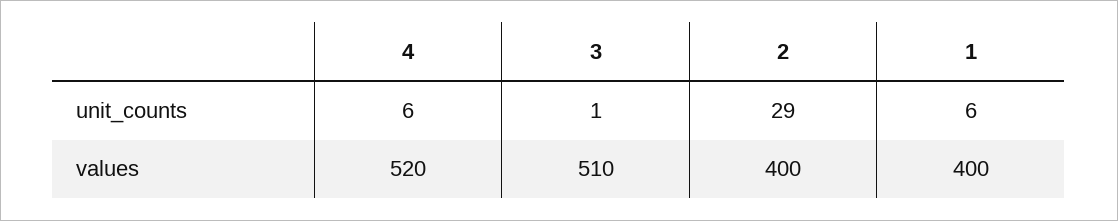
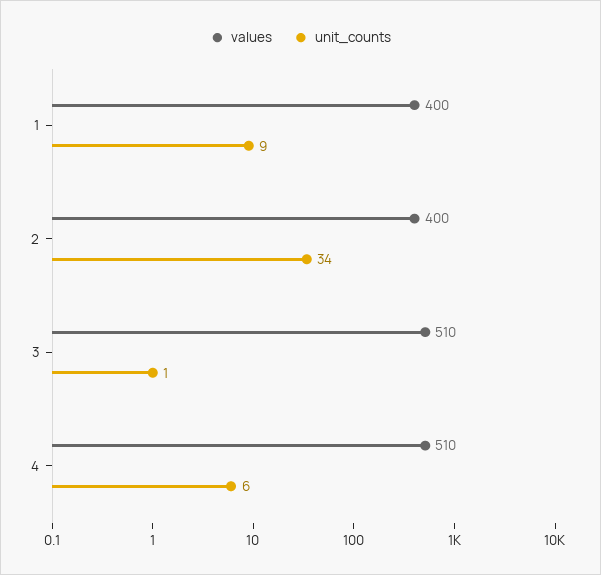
  {
    "unit_counts": {
      "4": 6,
      "3": 1,
-     "2": 29,
+     "2": 34,
-     "1": 6
+     "1": 9
    },
    "values": {
-     "4": 520,
+     "4": 510,
      "3": 510,
      "2": 400,
      "1": 400
    }
  }

